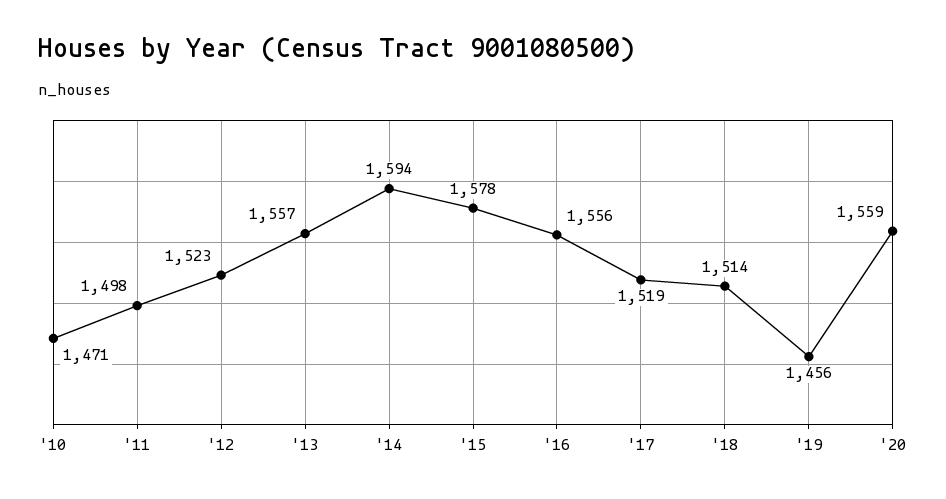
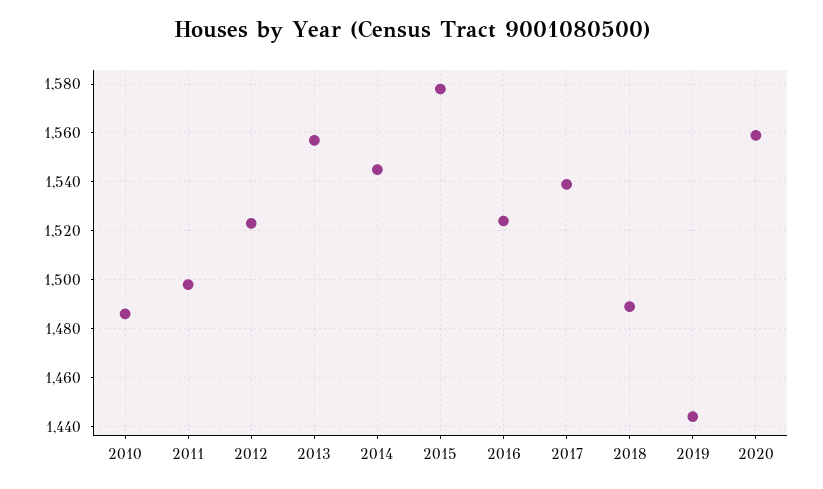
  {
-   "'10": 1471,
+   "'10": 1485,
    "'11": 1498,
    "'12": 1523,
    "'13": 1557,
-   "'14": 1594,
+   "'14": 1545,
    "'15": 1578,
-   "'16": 1556,
+   "'16": 1525,
-   "'17": 1519,
+   "'17": 1540,
-   "'18": 1514,
+   "'18": 1490,
-   "'19": 1456,
+   "'19": 1445,
    "'20": 1559
  }

